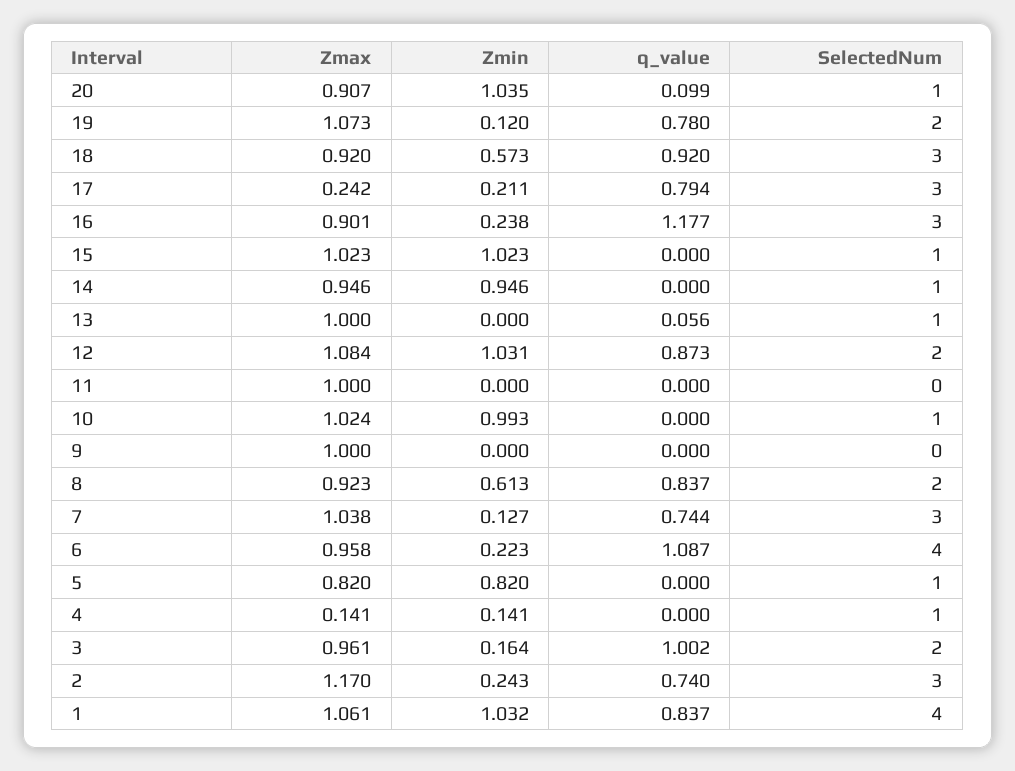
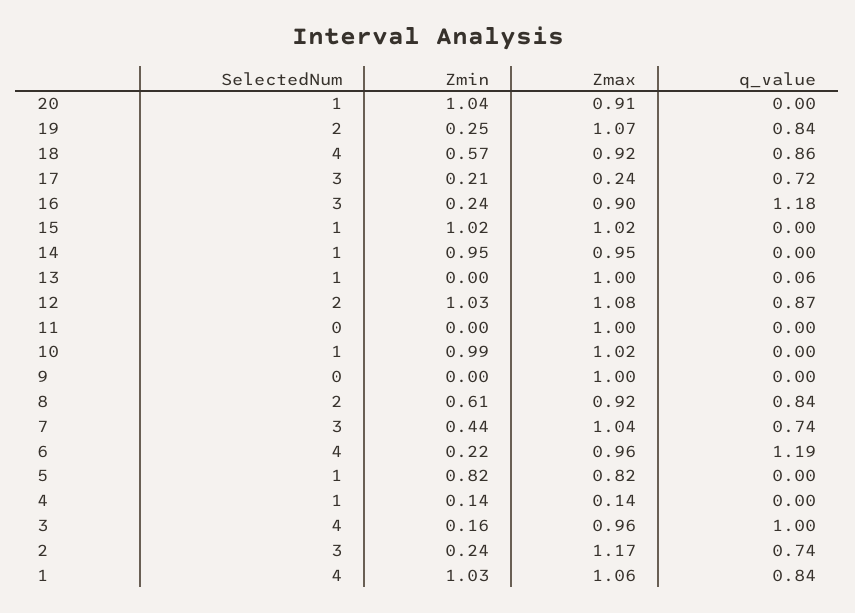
  {
    "Zmax": {
      "20": 0.907,
      "19": 1.073,
      "18": 0.92,
      "17": 0.242,
      "16": 0.901,
      "15": 1.023,
      "14": 0.946,
      "13": 1,
      "12": 1.084,
      "11": 1,
      "10": 1.024,
      "9": 1,
      "8": 0.923,
      "7": 1.038,
      "6": 0.958,
      "5": 0.82,
      "4": 0.141,
      "3": 0.961,
      "2": 1.17,
      "1": 1.061
    },
    "Zmin": {
      "20": 1.035,
-     "19": 0.12,
+     "19": 0.25,
      "18": 0.573,
      "17": 0.211,
      "16": 0.238,
      "15": 1.023,
      "14": 0.946,
      "13": 0,
      "12": 1.031,
      "11": 0,
      "10": 0.993,
      "9": 0,
      "8": 0.613,
-     "7": 0.127,
+     "7": 0.44,
      "6": 0.223,
      "5": 0.82,
      "4": 0.141,
      "3": 0.164,
      "2": 0.243,
      "1": 1.032
    },
    "q_value": {
-     "20": 0.099,
+     "20": 0,
-     "19": 0.78,
+     "19": 0.84,
-     "18": 0.92,
+     "18": 0.86,
-     "17": 0.794,
+     "17": 0.72,
      "16": 1.177,
      "15": 0,
      "14": 0,
      "13": 0.056,
      "12": 0.873,
      "11": 0,
      "10": 0,
      "9": 0,
      "8": 0.837,
      "7": 0.744,
-     "6": 1.087,
+     "6": 1.19,
      "5": 0,
      "4": 0,
      "3": 1.002,
      "2": 0.74,
      "1": 0.837
    },
    "SelectedNum": {
      "20": 1,
      "19": 2,
-     "18": 3,
+     "18": 4,
      "17": 3,
      "16": 3,
      "15": 1,
      "14": 1,
      "13": 1,
      "12": 2,
      "11": 0,
      "10": 1,
      "9": 0,
      "8": 2,
      "7": 3,
      "6": 4,
      "5": 1,
      "4": 1,
-     "3": 2,
+     "3": 4,
      "2": 3,
      "1": 4
    }
  }

